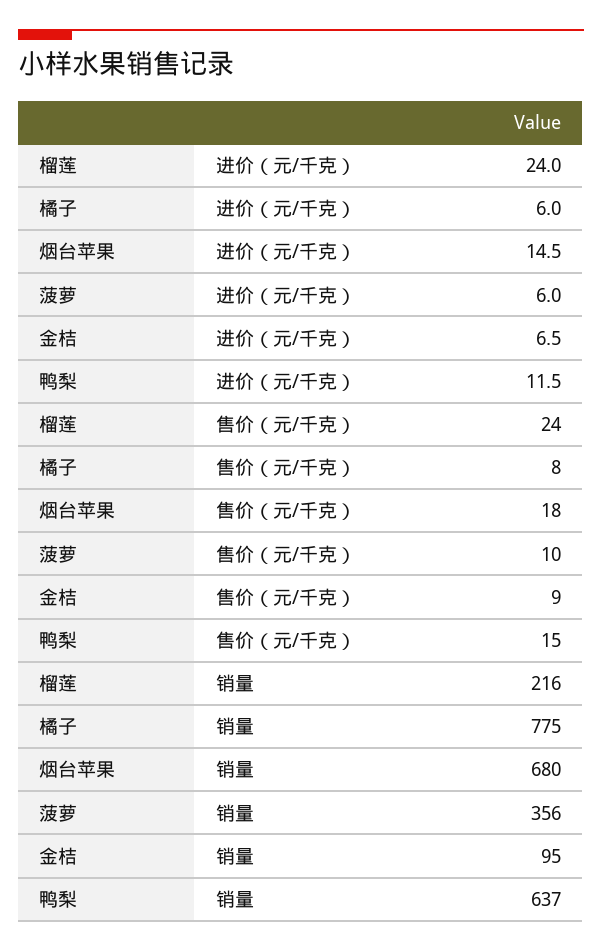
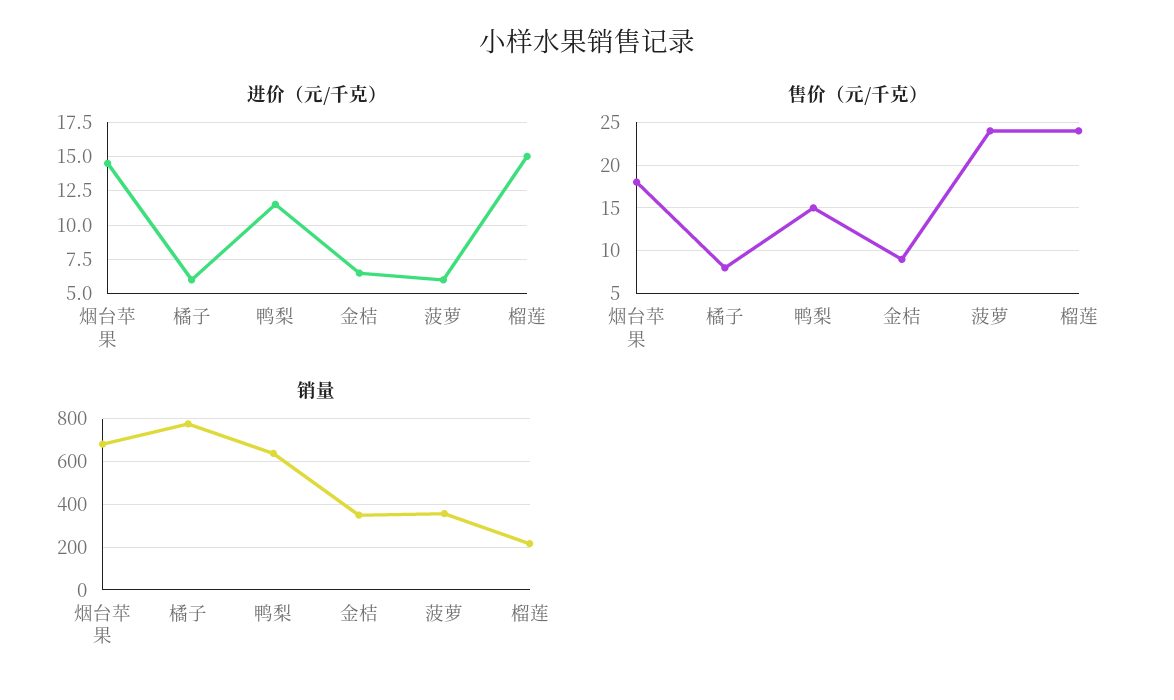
  {
    "进价（元/千克）": {
-     "榴莲": 24,
+     "榴莲": 15,
      "橘子": 6,
      "烟台苹果": 14.5,
      "菠萝": 6,
      "金桔": 6.5,
      "鸭梨": 11.5
    },
    "售价（元/千克）": {
      "榴莲": 24,
      "橘子": 8,
      "烟台苹果": 18,
-     "菠萝": 10,
+     "菠萝": 24,
      "金桔": 9,
      "鸭梨": 15
    },
    "销量": {
      "榴莲": 216,
      "橘子": 775,
      "烟台苹果": 680,
      "菠萝": 356,
-     "金桔": 95,
+     "金桔": 350,
      "鸭梨": 637
    }
  }

